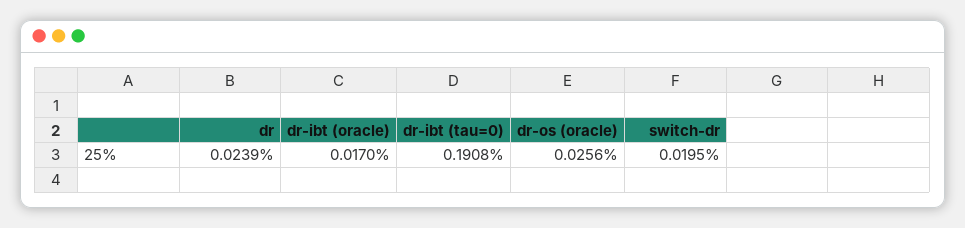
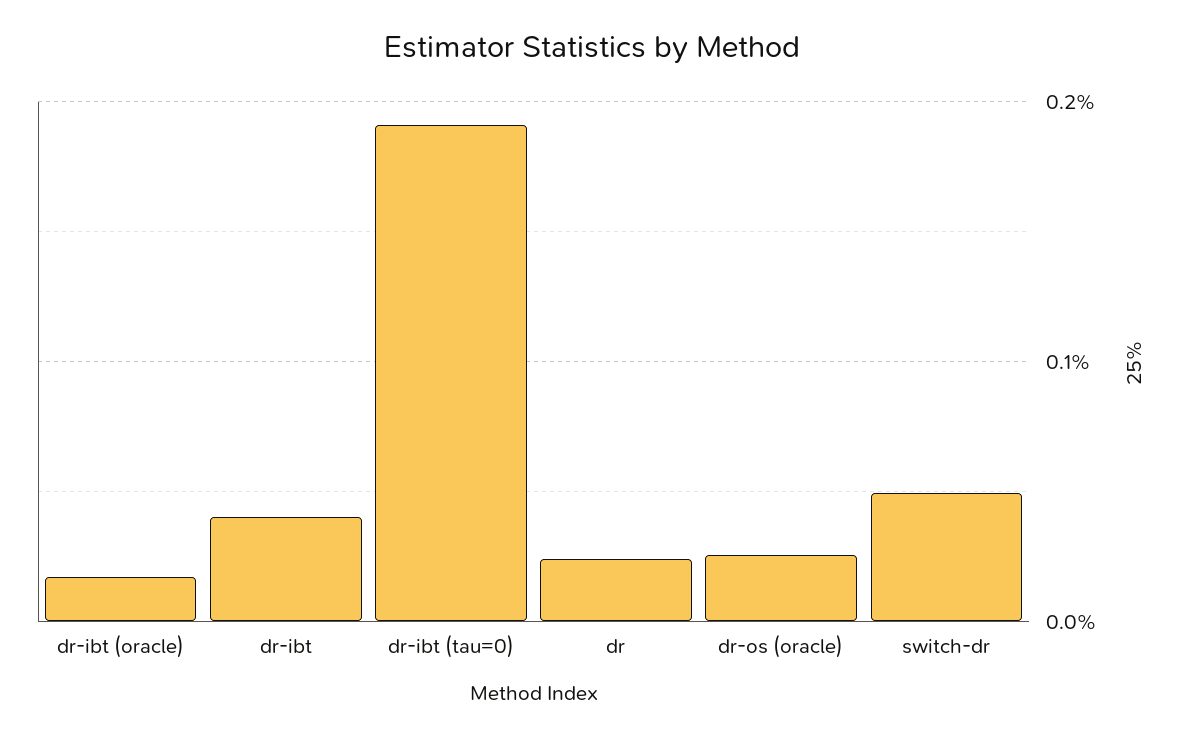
  {
    "dr": 0.0239,
    "dr-ibt (oracle)": 0.017,
    "dr-ibt (tau=0)": 0.1908,
    "dr-os (oracle)": 0.0256,
-   "switch-dr": 0.0195
+   "switch-dr": 0.05,
+   "dr-ibt": 0.04
  }

